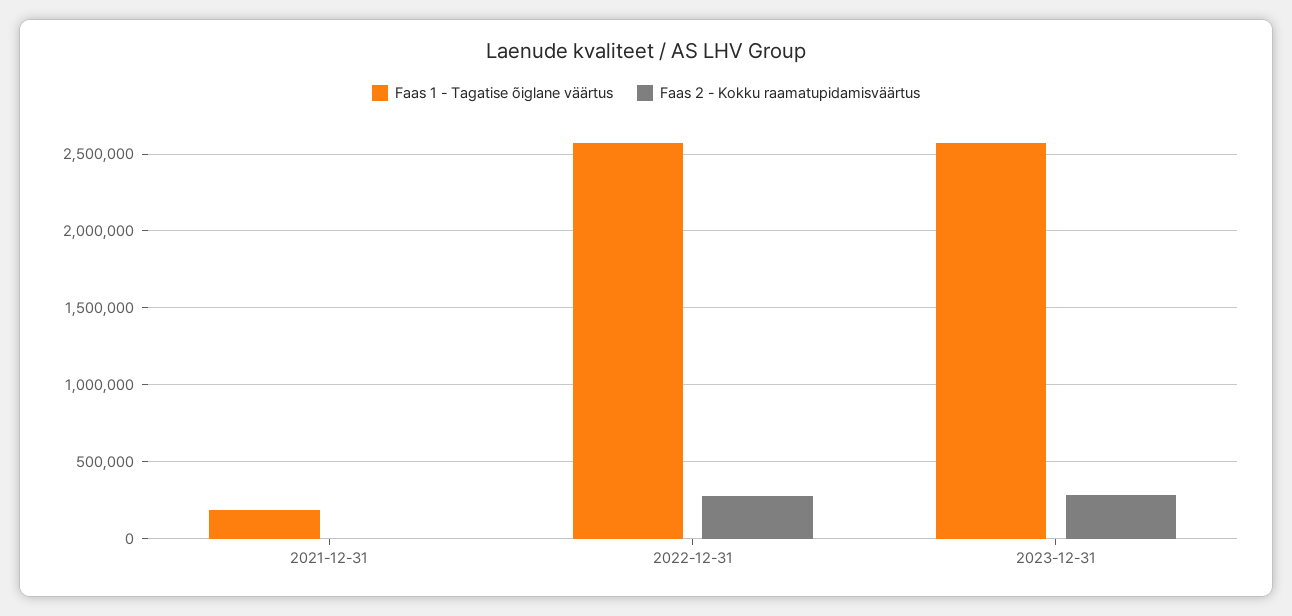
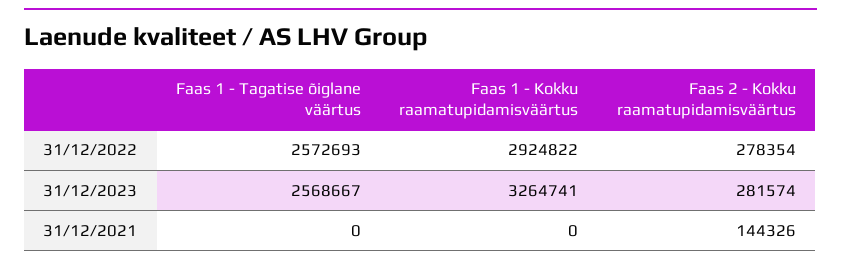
  {
    "Faas 1 - Tagatise õiglane väärtus": {
-     "2021-12-31": 200000,
+     "2021-12-31": 0,
      "2022-12-31": 2572693,
      "2023-12-31": 2568667
    },
    "Faas 2 - Kokku raamatupidamisväärtus": {
-     "2021-12-31": 0,
+     "2021-12-31": 144326,
      "2022-12-31": 278354,
      "2023-12-31": 281574
-   }
+   },
+   "Faas 1 - Kokku raamatupidamisväärtus": {
+     "2022-12-31": 2924822,
+     "2023-12-31": 3264741,
+     "2021-12-31": 0
+   }
  }

